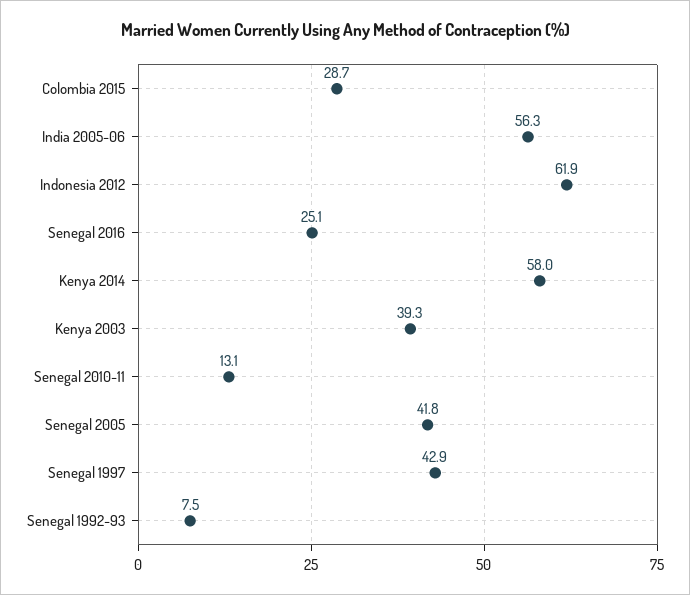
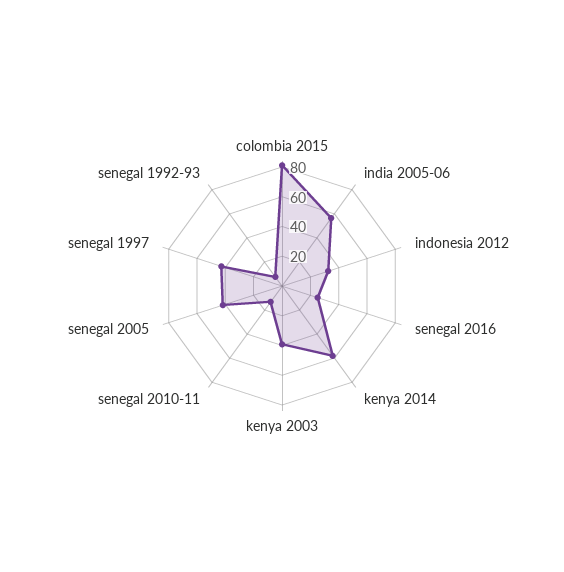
  {
-   "Colombia 2015": 28.7,
+   "Colombia 2015": 80,
    "India 2005-06": 56.3,
-   "Indonesia 2012": 61.9,
+   "Indonesia 2012": 30,
    "Senegal 2016": 25.1,
    "Kenya 2014": 58,
    "Kenya 2003": 39.3,
    "Senegal 2010-11": 13.1,
    "Senegal 2005": 41.8,
    "Senegal 1997": 42.9,
    "Senegal 1992-93": 7.5
  }

